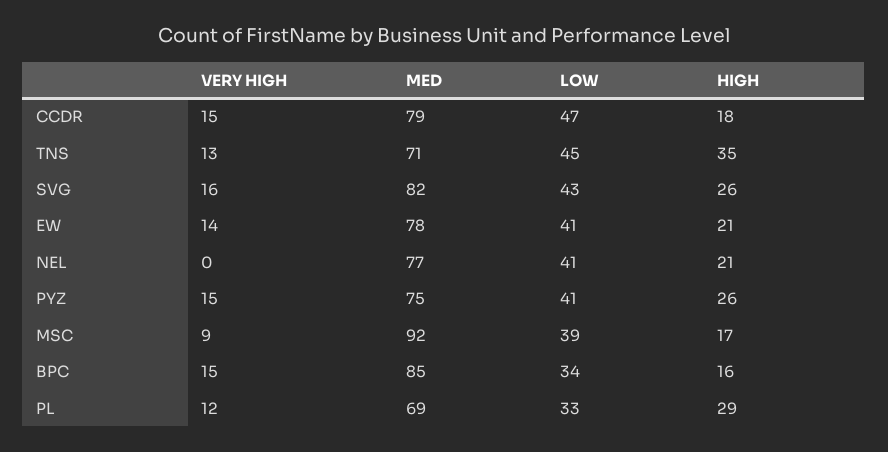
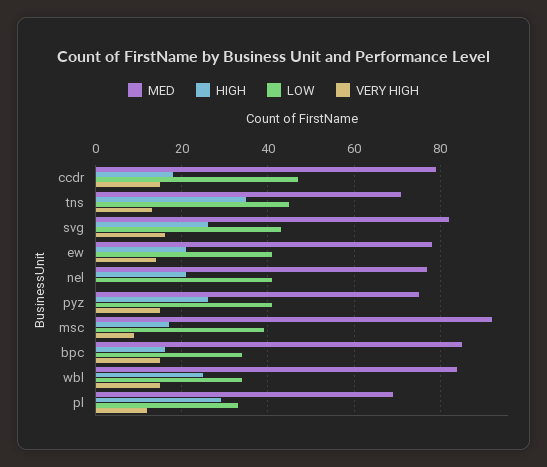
  {
    "VERY HIGH": {
      "CCDR": 15,
      "TNS": 13,
      "SVG": 16,
      "EW": 14,
      "NEL": 0,
      "PYZ": 15,
      "MSC": 9,
      "BPC": 15,
-     "PL": 12
+     "PL": 12,
+     "wbl": 15
    },
    "MED": {
      "CCDR": 79,
      "TNS": 71,
      "SVG": 82,
      "EW": 78,
      "NEL": 77,
      "PYZ": 75,
      "MSC": 92,
      "BPC": 85,
-     "PL": 69
+     "PL": 69,
+     "wbl": 85
    },
    "LOW": {
      "CCDR": 47,
      "TNS": 45,
      "SVG": 43,
      "EW": 41,
      "NEL": 41,
      "PYZ": 41,
      "MSC": 39,
      "BPC": 34,
-     "PL": 33
+     "PL": 33,
+     "wbl": 35
    },
    "HIGH": {
      "CCDR": 18,
      "TNS": 35,
      "SVG": 26,
      "EW": 21,
      "NEL": 21,
      "PYZ": 26,
      "MSC": 17,
      "BPC": 16,
-     "PL": 29
+     "PL": 29,
+     "wbl": 25
    }
  }

